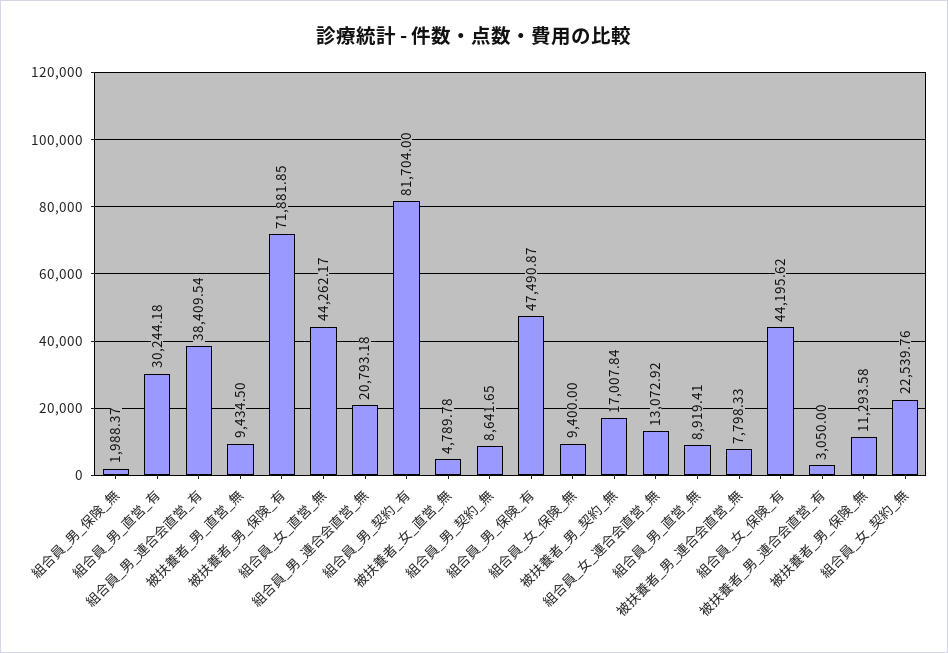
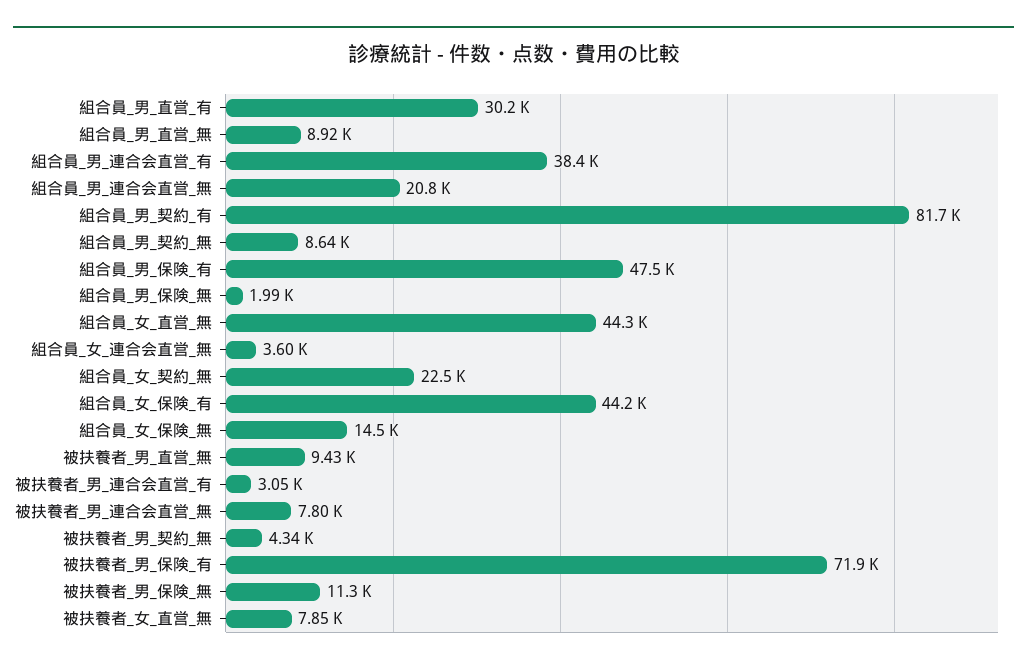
  {
    "組合員_男_保険_無": 1988.37,
    "組合員_男_直営_有": 30244.18,
    "組合員_男_連合会直営_有": 38409.54,
    "被扶養者_男_直営_無": 9434.5,
    "被扶養者_男_保険_有": 71881.85,
    "組合員_女_直営_無": 44262.17,
    "組合員_男_連合会直営_無": 20793.18,
    "組合員_男_契約_有": 81704,
-   "被扶養者_女_直営_無": 4789.78,
+   "被扶養者_女_直営_無": 7850,
    "組合員_男_契約_無": 8641.65,
    "組合員_男_保険_有": 47490.87,
-   "組合員_女_保険_無": 9400,
+   "組合員_女_保険_無": 14500,
-   "被扶養者_男_契約_無": 17007.84,
+   "被扶養者_男_契約_無": 4340,
-   "組合員_女_連合会直営_無": 13072.92,
+   "組合員_女_連合会直営_無": 3600,
    "組合員_男_直営_無": 8919.41,
    "被扶養者_男_連合会直営_無": 7798.33,
    "組合員_女_保険_有": 44195.62,
    "被扶養者_男_連合会直営_有": 3050,
    "被扶養者_男_保険_無": 11293.58,
    "組合員_女_契約_無": 22539.76
  }

